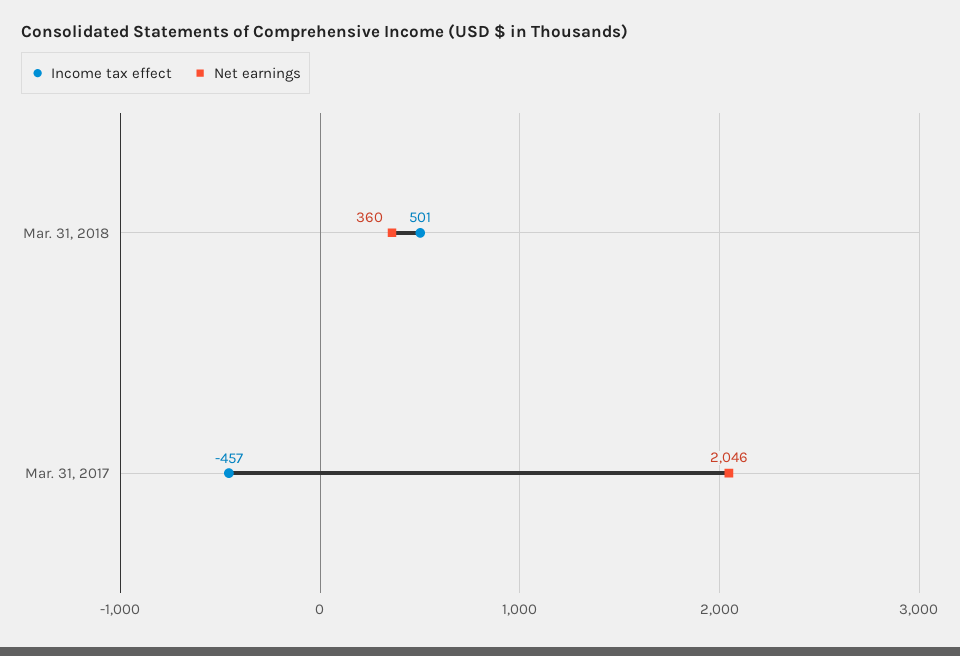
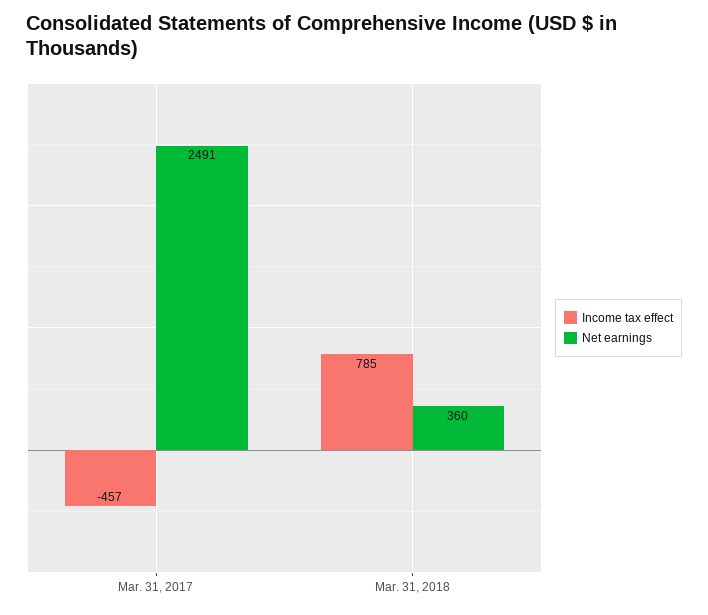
  {
    "Income tax effect": {
-     "Mar. 31, 2018": 501,
+     "Mar. 31, 2018": 785,
      "Mar. 31, 2017": -457
    },
    "Net earnings": {
      "Mar. 31, 2018": 360,
-     "Mar. 31, 2017": 2046
+     "Mar. 31, 2017": 2491
    }
  }

